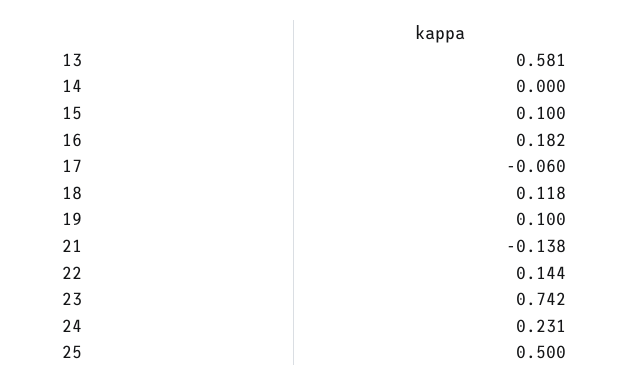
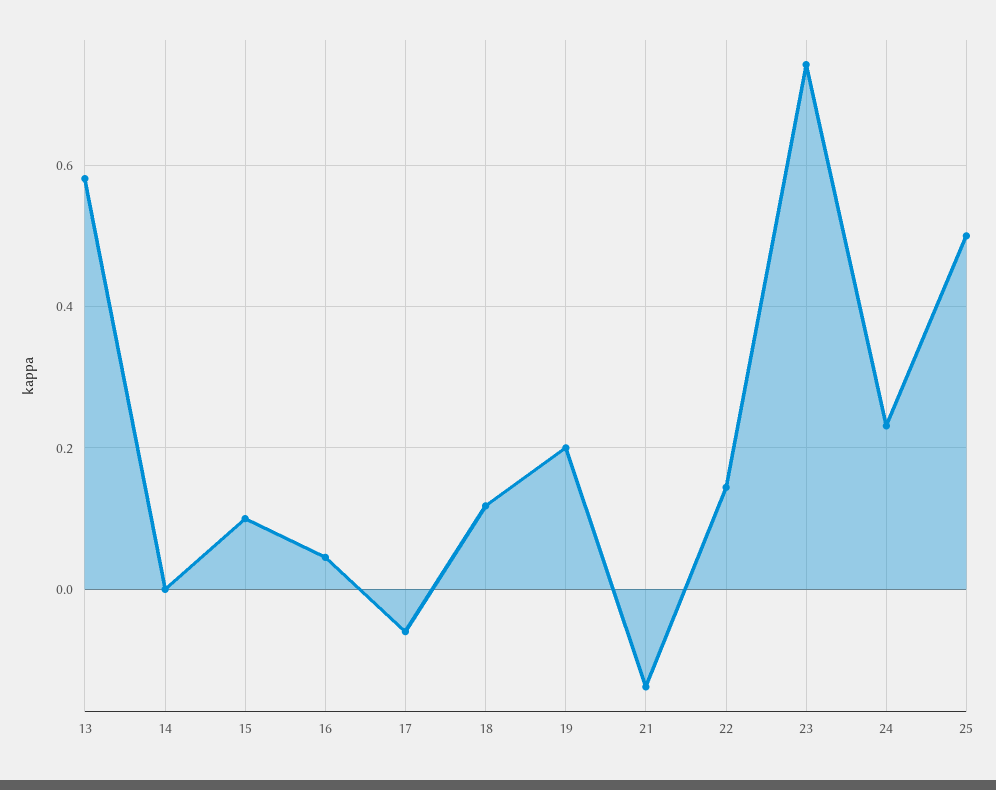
  {
    "13": 0.581,
    "14": 0,
    "15": 0.1,
-   "16": 0.182,
+   "16": 0.04,
    "17": -0.06,
    "18": 0.118,
-   "19": 0.1,
+   "19": 0.2,
    "21": -0.138,
    "22": 0.144,
    "23": 0.742,
    "24": 0.231,
    "25": 0.5
  }

